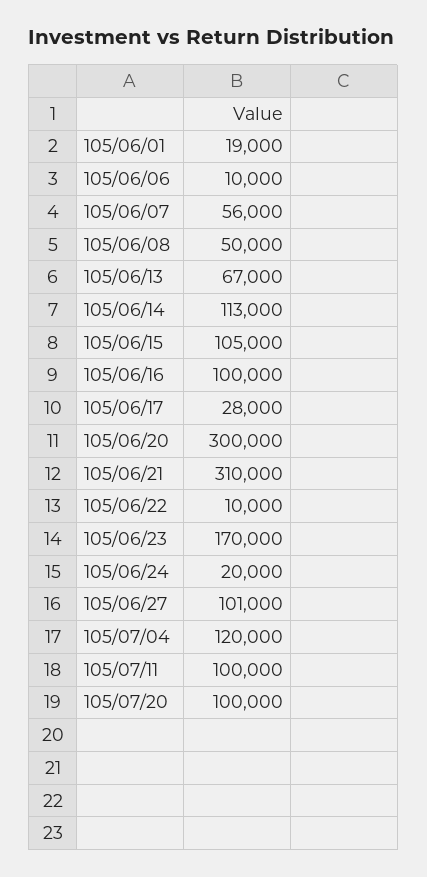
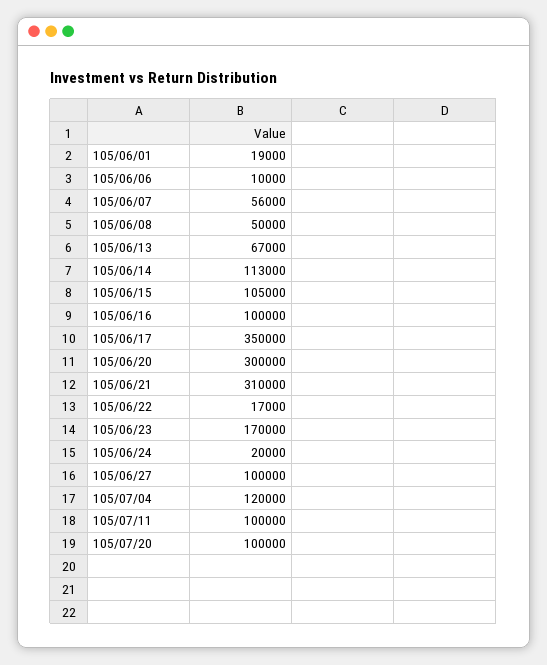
  {
    "105/06/01": 19000,
    "105/06/06": 10000,
    "105/06/07": 56000,
    "105/06/08": 50000,
    "105/06/13": 67000,
    "105/06/14": 113000,
    "105/06/15": 105000,
    "105/06/16": 100000,
-   "105/06/17": 28000,
+   "105/06/17": 350000,
    "105/06/20": 300000,
    "105/06/21": 310000,
-   "105/06/22": 10000,
+   "105/06/22": 17000,
    "105/06/23": 170000,
    "105/06/24": 20000,
-   "105/06/27": 101000,
+   "105/06/27": 100000,
    "105/07/04": 120000,
    "105/07/11": 100000,
    "105/07/20": 100000
  }

